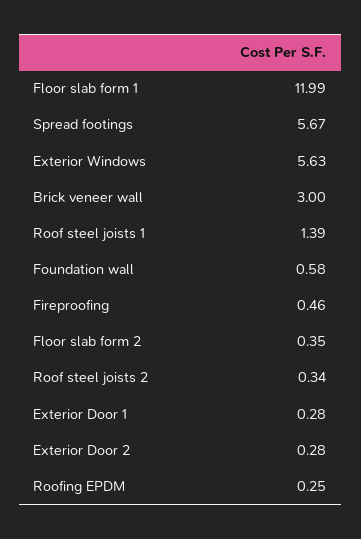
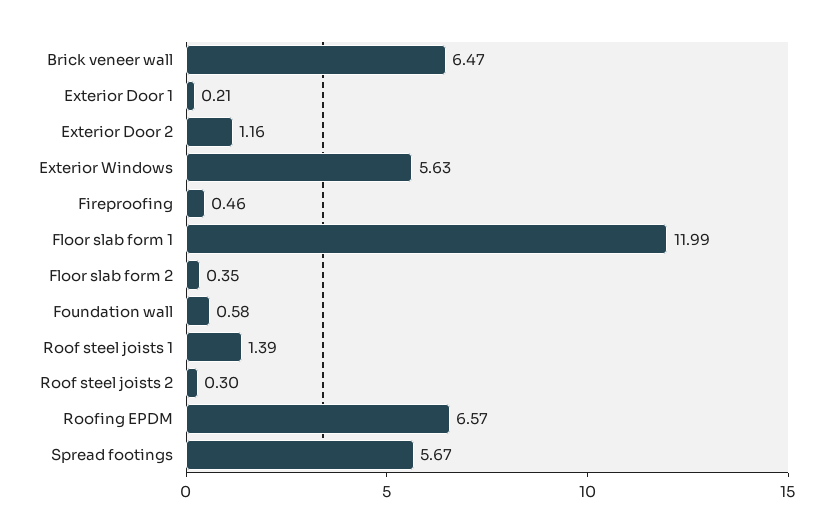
  {
    "Floor slab form 1": 11.99,
    "Spread footings": 5.67,
    "Exterior Windows": 5.63,
-   "Brick veneer wall": 3,
+   "Brick veneer wall": 6.47,
    "Roof steel joists 1": 1.39,
    "Foundation wall": 0.58,
    "Fireproofing": 0.46,
    "Floor slab form 2": 0.35,
-   "Roof steel joists 2": 0.34,
+   "Roof steel joists 2": 0.3,
-   "Exterior Door 1": 0.28,
+   "Exterior Door 1": 0.21,
-   "Exterior Door 2": 0.28,
+   "Exterior Door 2": 1.16,
-   "Roofing EPDM": 0.25
+   "Roofing EPDM": 6.57
  }

